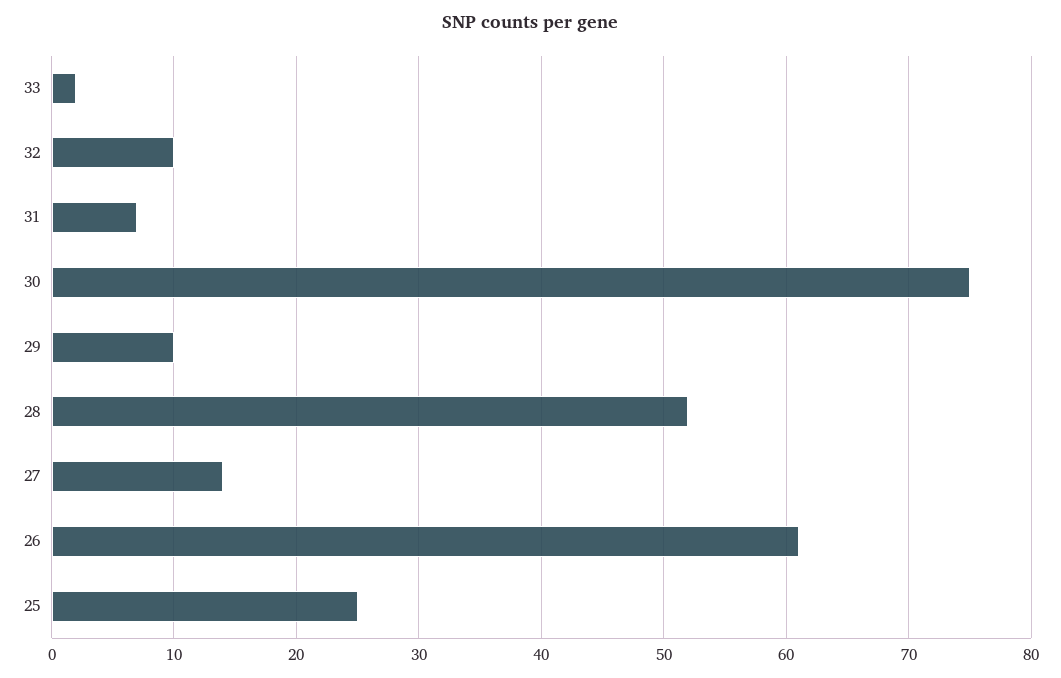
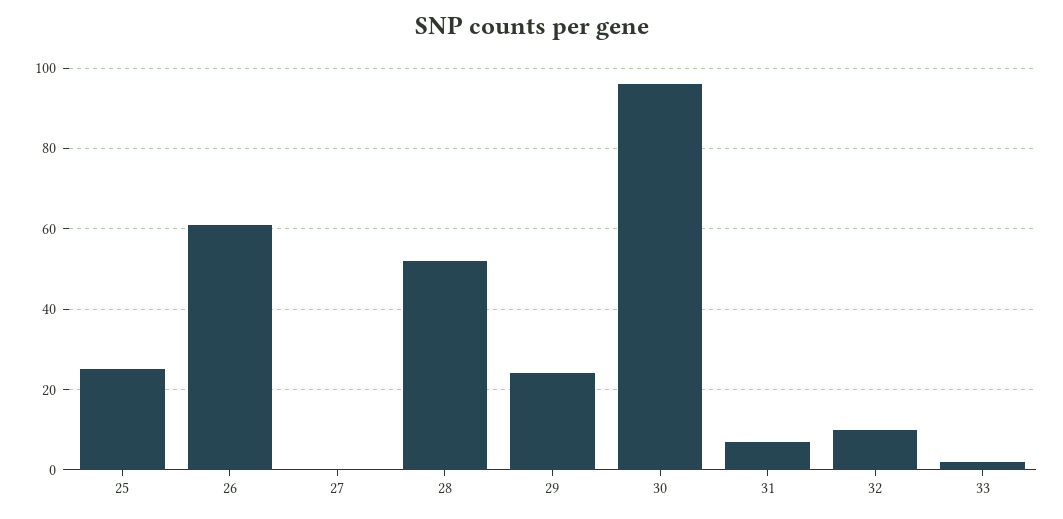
  {
    "33": 2,
    "32": 10,
    "31": 7,
-   "30": 75,
+   "30": 95,
-   "29": 10,
+   "29": 25,
    "28": 52,
-   "27": 14,
+   "27": 0,
    "26": 61,
    "25": 25
  }

